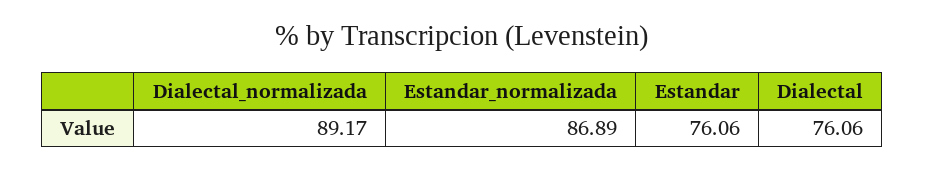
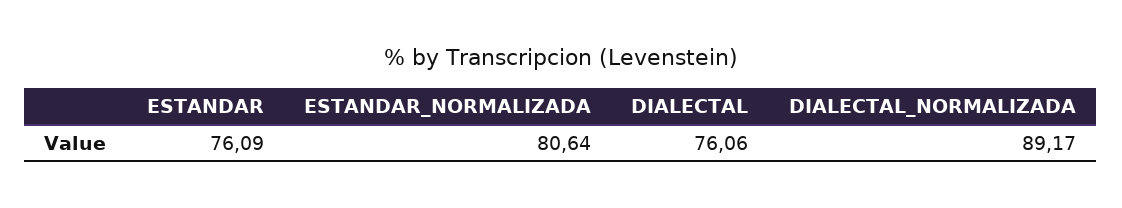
  {
    "Dialectal_normalizada": 89.17,
-   "Estandar_normalizada": 86.89,
+   "Estandar_normalizada": 80.64,
-   "Estandar": 76.06,
+   "Estandar": 76.09,
    "Dialectal": 76.06
  }

